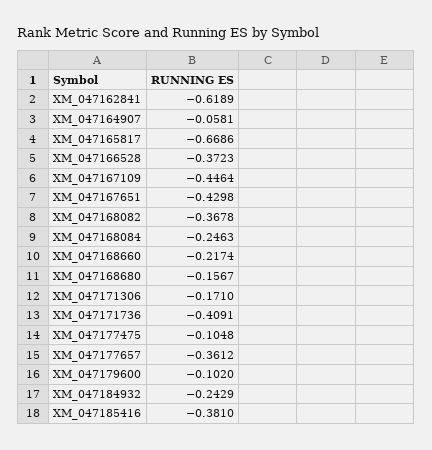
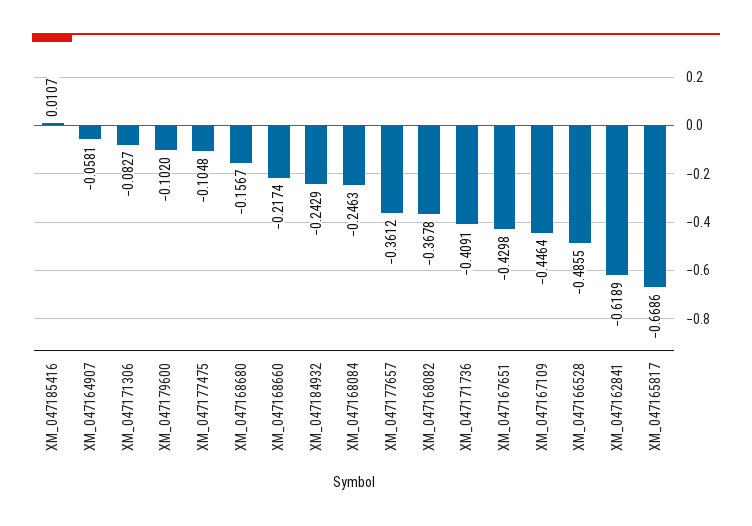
  {
    "XM_047162841": -0.6189,
    "XM_047164907": -0.0581,
    "XM_047165817": -0.6686,
-   "XM_047166528": -0.3723,
+   "XM_047166528": -0.4855,
    "XM_047167109": -0.4464,
    "XM_047167651": -0.4298,
    "XM_047168082": -0.3678,
    "XM_047168084": -0.2463,
    "XM_047168660": -0.2174,
    "XM_047168680": -0.1567,
-   "XM_047171306": -0.171,
+   "XM_047171306": -0.0827,
    "XM_047171736": -0.4091,
    "XM_047177475": -0.1048,
    "XM_047177657": -0.3612,
    "XM_047179600": -0.102,
    "XM_047184932": -0.2429,
-   "XM_047185416": -0.381
+   "XM_047185416": 0.0107
  }

